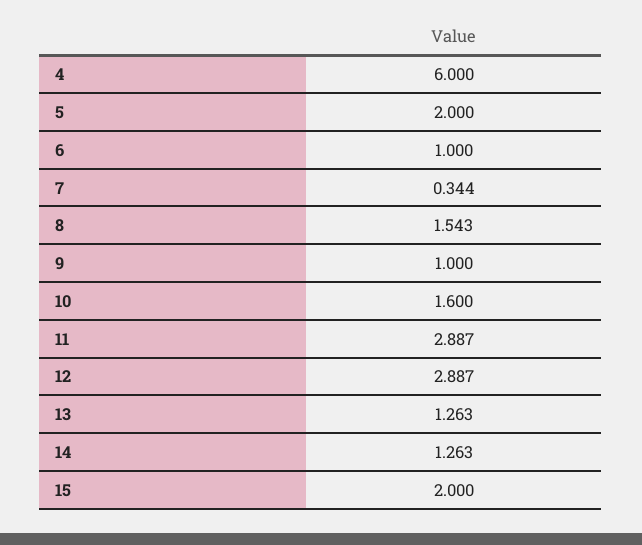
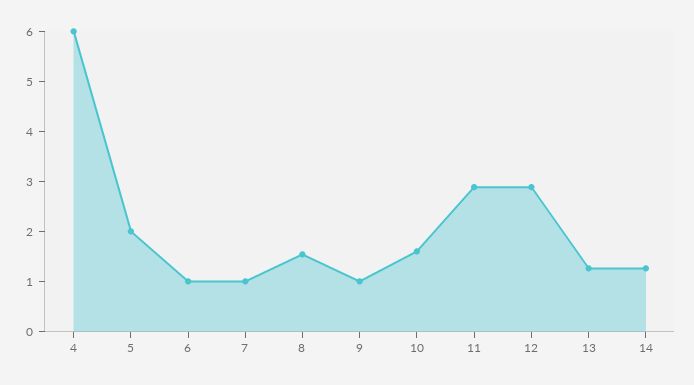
  {
    "4": 6,
    "5": 2,
    "6": 1,
-   "7": 0.344,
+   "7": 1,
    "8": 1.543,
    "9": 1,
    "10": 1.6,
    "11": 2.887,
    "12": 2.887,
    "13": 1.263,
-   "14": 1.263,
+   "14": 1.263
-   "15": 2
  }

